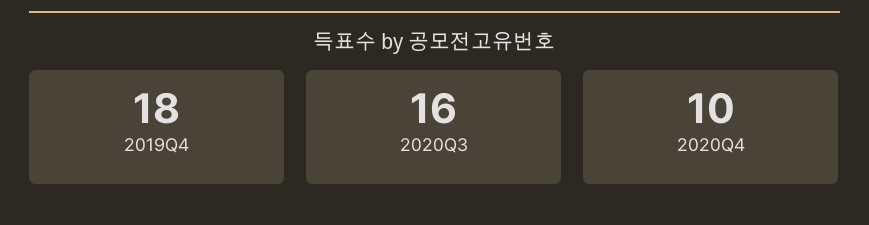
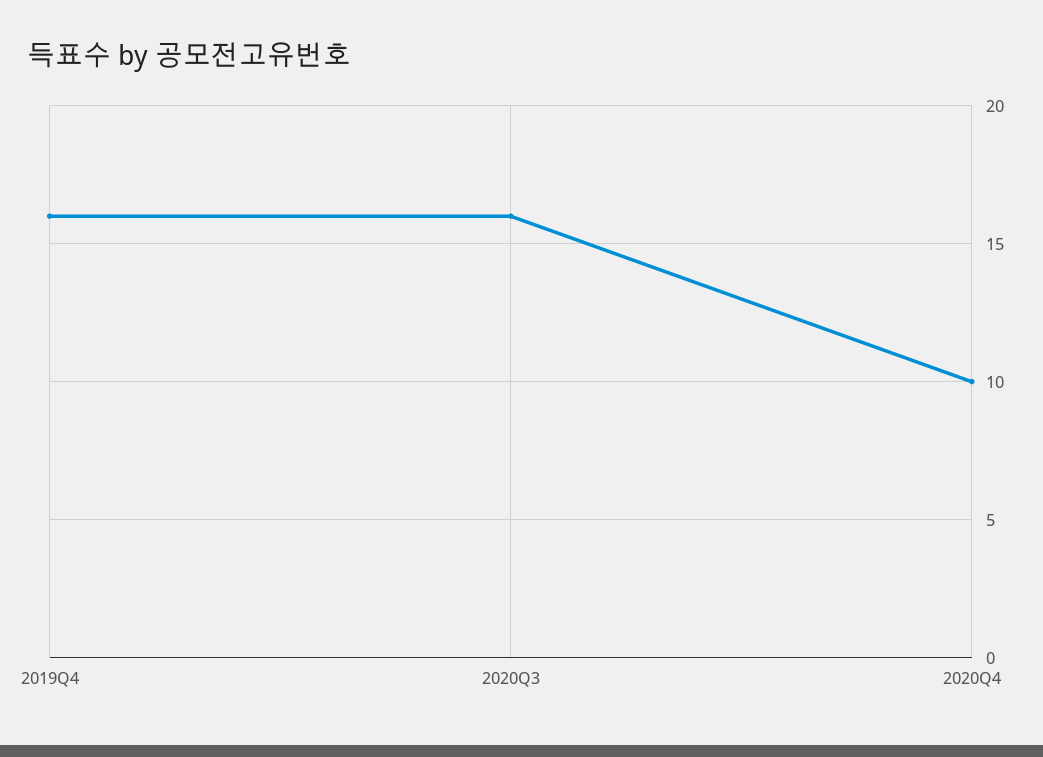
  {
-   "2019Q4": 18,
+   "2019Q4": 16,
    "2020Q3": 16,
    "2020Q4": 10
  }

